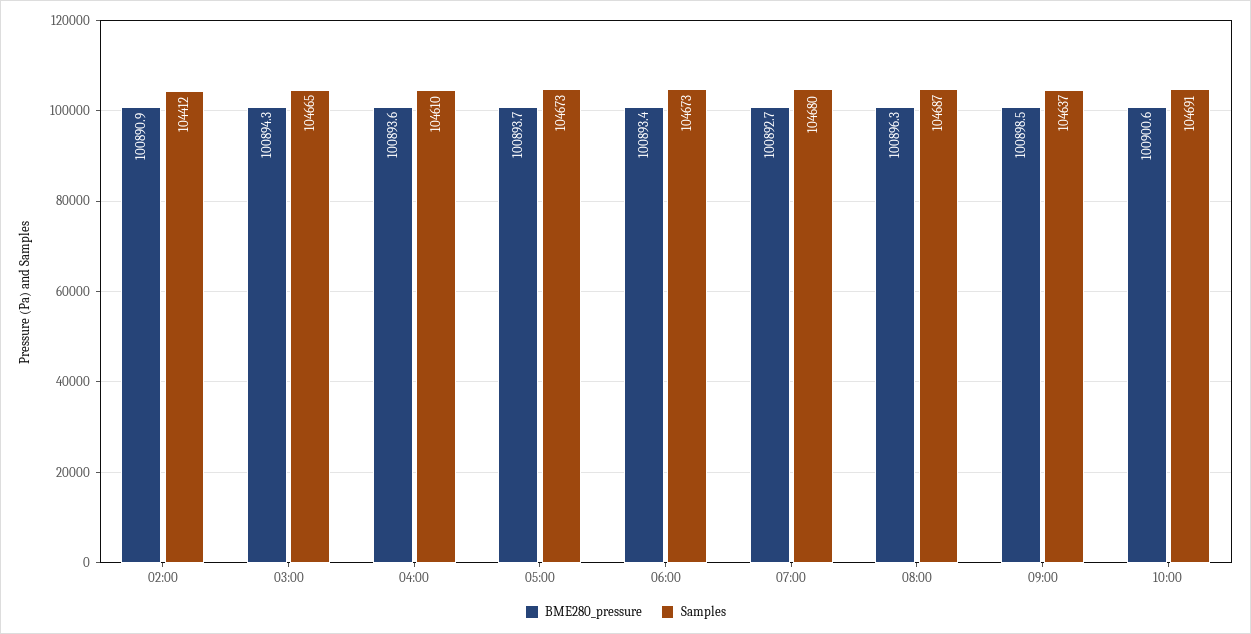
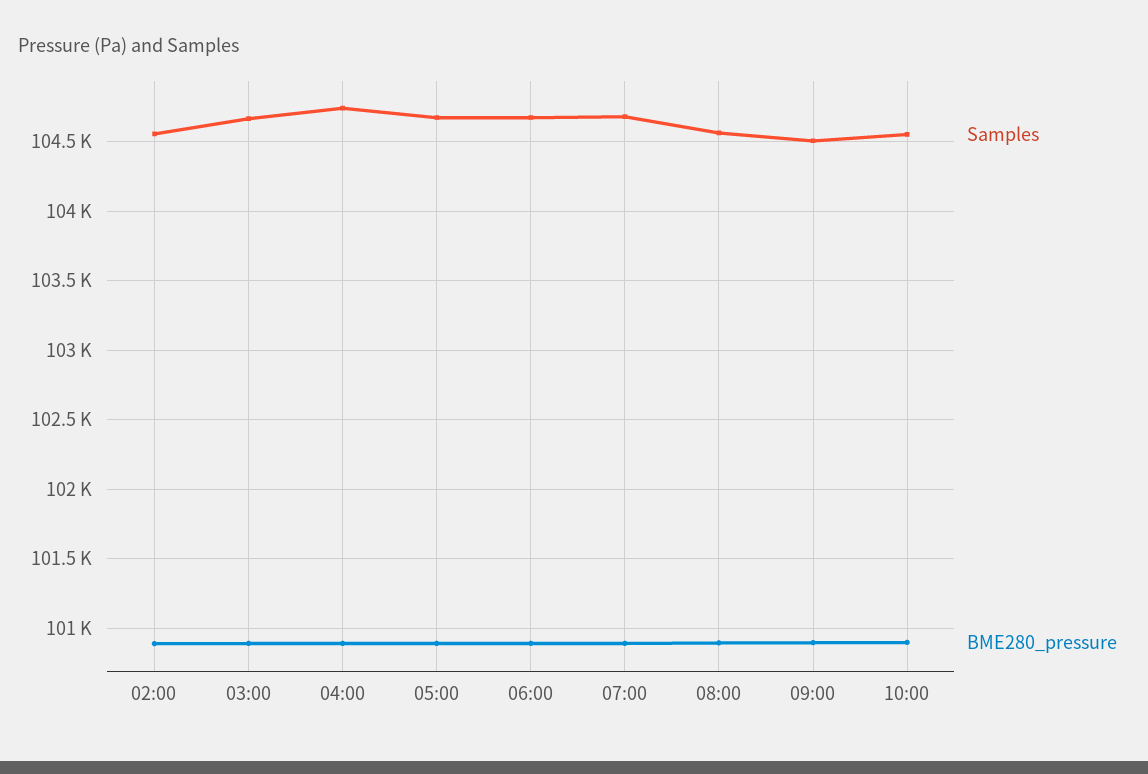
  {
    "BME280_pressure": {
      "02:00": 100890.9,
      "03:00": 100894.3,
      "04:00": 100893.6,
      "05:00": 100893.7,
      "06:00": 100893.4,
      "07:00": 100892.7,
      "08:00": 100896.3,
      "09:00": 100898.5,
      "10:00": 100900.6
    },
    "Samples": {
-     "02:00": 104412,
+     "02:00": 104550,
      "03:00": 104665,
-     "04:00": 104610,
+     "04:00": 104750,
      "05:00": 104673,
      "06:00": 104673,
      "07:00": 104680,
-     "08:00": 104687,
+     "08:00": 104550,
-     "09:00": 104637,
+     "09:00": 104500,
-     "10:00": 104691
+     "10:00": 104550
    }
  }

